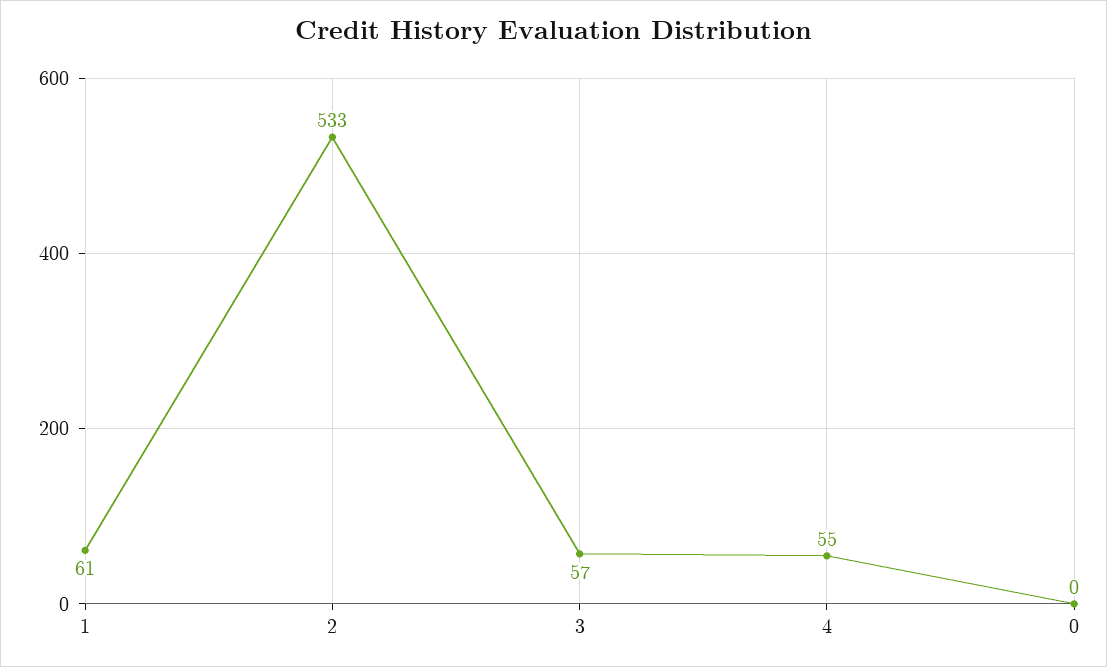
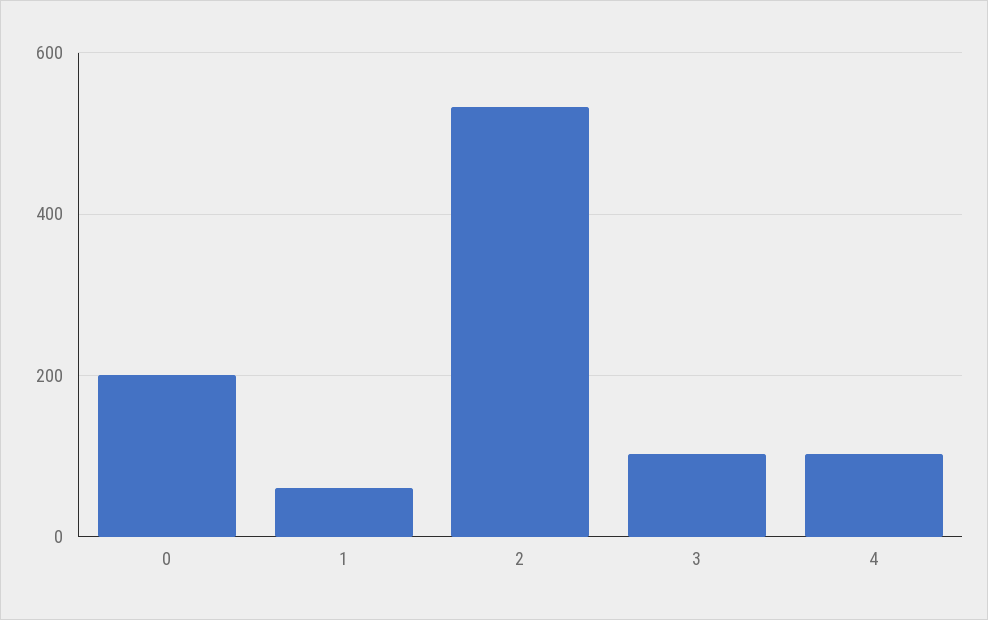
  {
    "1": 61,
    "2": 533,
-   "3": 57,
+   "3": 100,
-   "4": 55,
+   "4": 100,
-   "0": 0
+   "0": 200
  }

